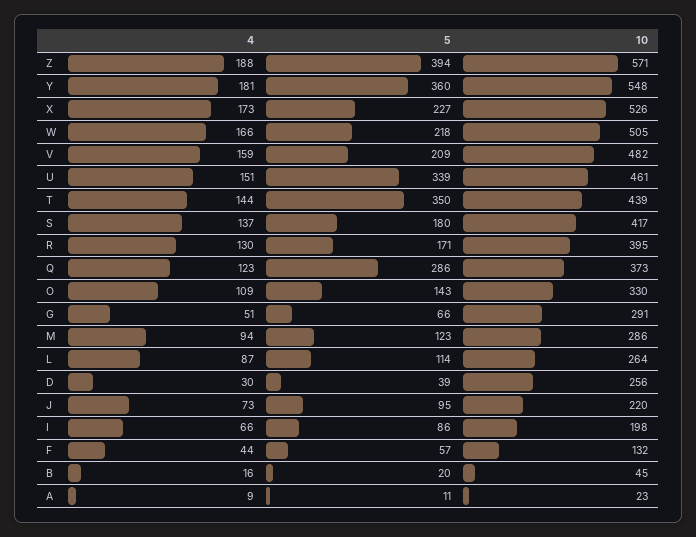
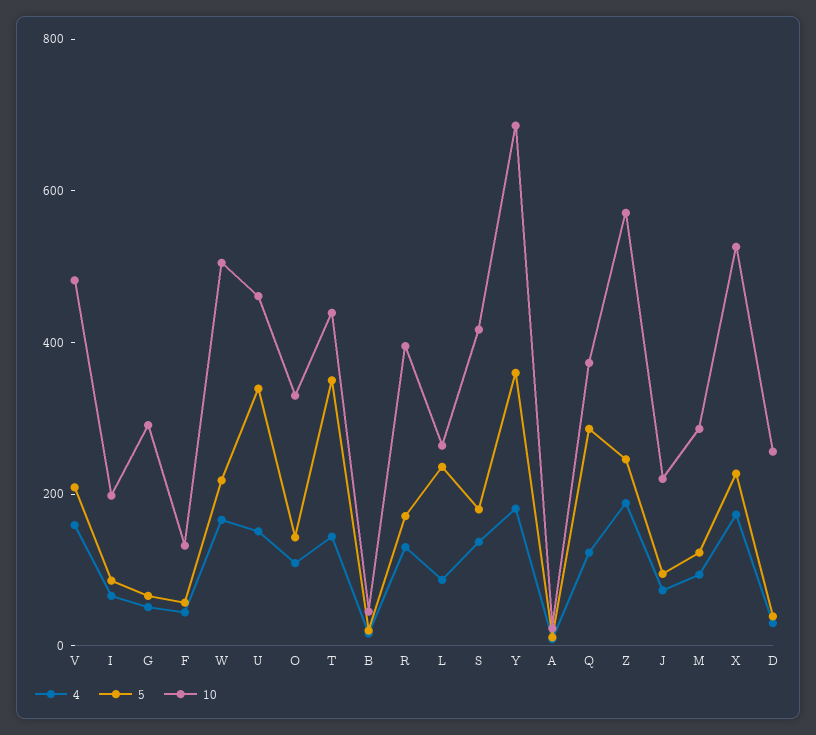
  {
    "4": {
      "Z": 188,
      "Y": 181,
      "X": 173,
      "W": 166,
      "V": 159,
      "U": 151,
      "T": 144,
      "S": 137,
      "R": 130,
      "Q": 123,
      "O": 109,
      "G": 51,
      "M": 94,
      "L": 87,
      "D": 30,
      "J": 73,
      "I": 66,
      "F": 44,
      "B": 16,
      "A": 9
    },
    "5": {
-     "Z": 394,
+     "Z": 250,
      "Y": 360,
      "X": 227,
      "W": 218,
      "V": 209,
      "U": 339,
      "T": 350,
      "S": 180,
      "R": 171,
      "Q": 286,
      "O": 143,
      "G": 66,
      "M": 123,
-     "L": 114,
+     "L": 250,
      "D": 39,
      "J": 95,
      "I": 86,
      "F": 57,
      "B": 20,
      "A": 11
    },
    "10": {
      "Z": 571,
-     "Y": 548,
+     "Y": 700,
      "X": 526,
      "W": 505,
      "V": 482,
      "U": 461,
      "T": 439,
      "S": 417,
      "R": 395,
      "Q": 373,
      "O": 330,
      "G": 291,
      "M": 286,
      "L": 264,
      "D": 256,
      "J": 220,
      "I": 198,
      "F": 132,
      "B": 45,
      "A": 23
    }
  }

